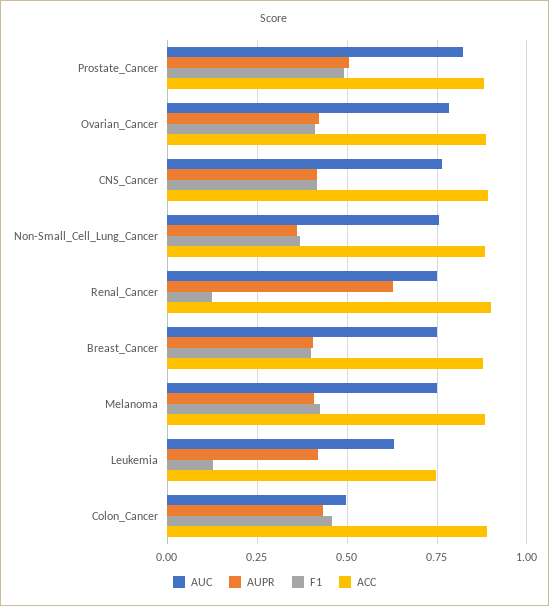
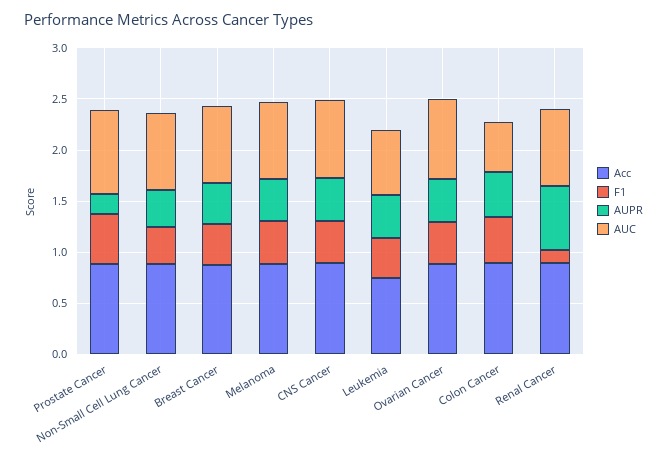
  {
    "AUC": {
      "Prostate_Cancer": 0.825,
      "Ovarian_Cancer": 0.775,
      "CNS_Cancer": 0.775,
      "Non-Small_Cell_Lung_Cancer": 0.75,
      "Renal_Cancer": 0.75,
      "Breast_Cancer": 0.75,
      "Melanoma": 0.75,
      "Leukemia": 0.625,
      "Colon_Cancer": 0.5
    },
    "AUPR": {
-     "Prostate_Cancer": 0.5,
+     "Prostate_Cancer": 0.2,
      "Ovarian_Cancer": 0.425,
      "CNS_Cancer": 0.425,
      "Non-Small_Cell_Lung_Cancer": 0.35,
      "Renal_Cancer": 0.625,
      "Breast_Cancer": 0.4,
      "Melanoma": 0.4,
      "Leukemia": 0.425,
      "Colon_Cancer": 0.425
    },
    "F1": {
      "Prostate_Cancer": 0.5,
      "Ovarian_Cancer": 0.4,
      "CNS_Cancer": 0.425,
      "Non-Small_Cell_Lung_Cancer": 0.375,
      "Renal_Cancer": 0.125,
      "Breast_Cancer": 0.4,
      "Melanoma": 0.425,
-     "Leukemia": 0.125,
+     "Leukemia": 0.4,
      "Colon_Cancer": 0.45
    },
    "ACC": {
      "Prostate_Cancer": 0.875,
      "Ovarian_Cancer": 0.875,
      "CNS_Cancer": 0.9,
      "Non-Small_Cell_Lung_Cancer": 0.875,
      "Renal_Cancer": 0.9,
      "Breast_Cancer": 0.875,
      "Melanoma": 0.875,
      "Leukemia": 0.75,
      "Colon_Cancer": 0.9
    }
  }

